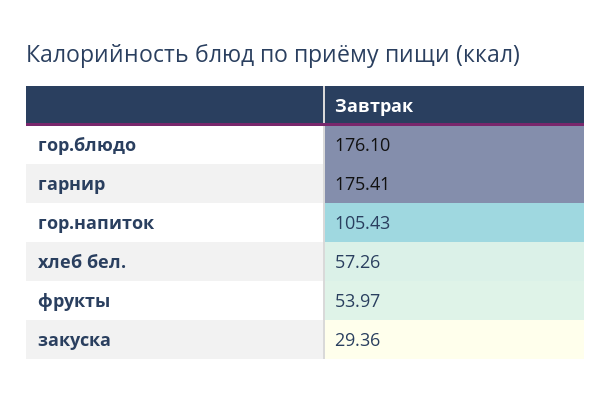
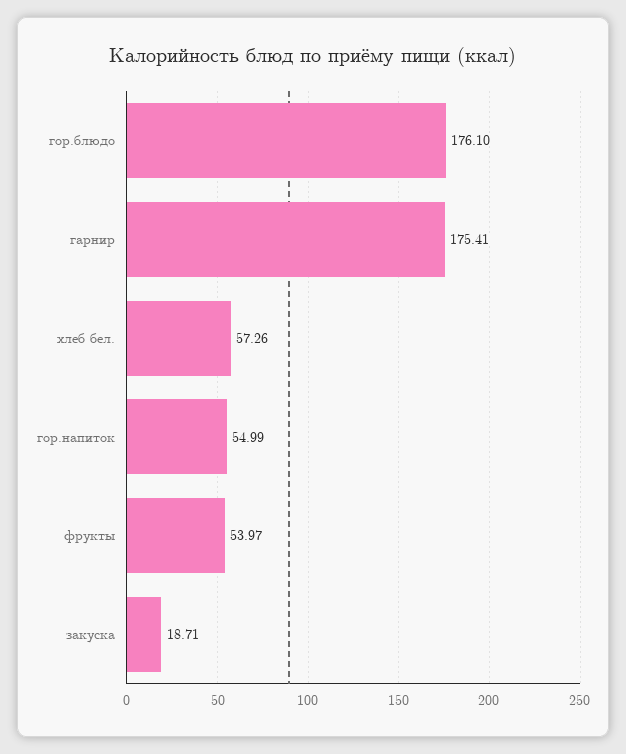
  {
    "гор.блюдо": 176.1,
    "гарнир": 175.41,
-   "гор.напиток": 105.43,
+   "гор.напиток": 54.99,
    "хлеб бел.": 57.26,
    "фрукты": 53.97,
-   "закуска": 29.36
+   "закуска": 18.71
  }

